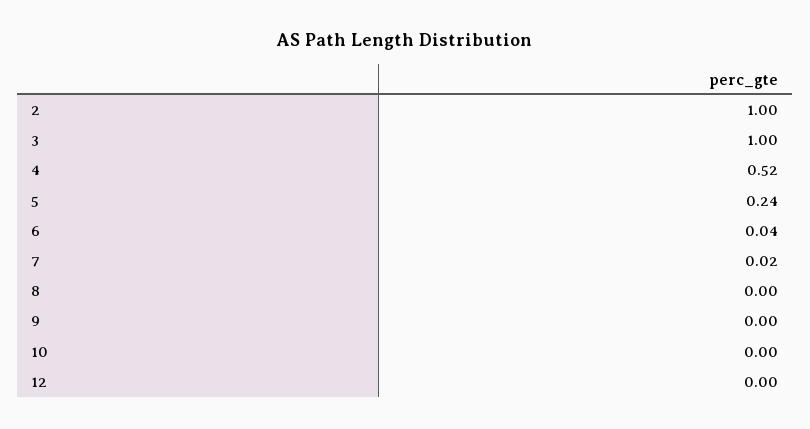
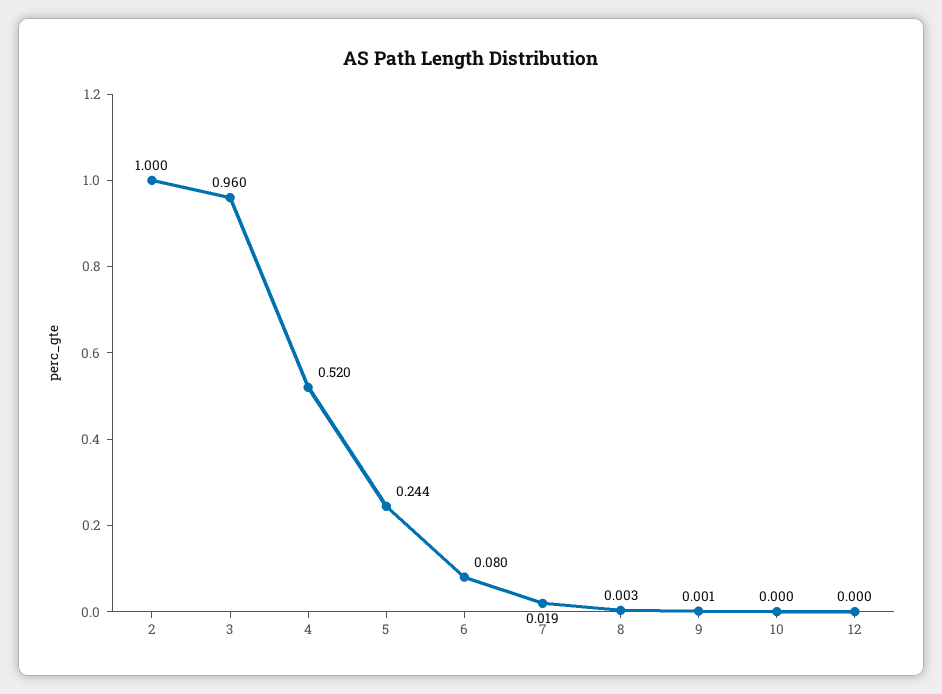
  {
    "2": 1,
-   "3": 1,
+   "3": 0.96,
    "4": 0.52,
    "5": 0.244,
-   "6": 0.04,
+   "6": 0.08,
    "7": 0.019,
    "8": 0.003,
    "9": 0.001,
    "10": 0,
    "12": 0
  }

